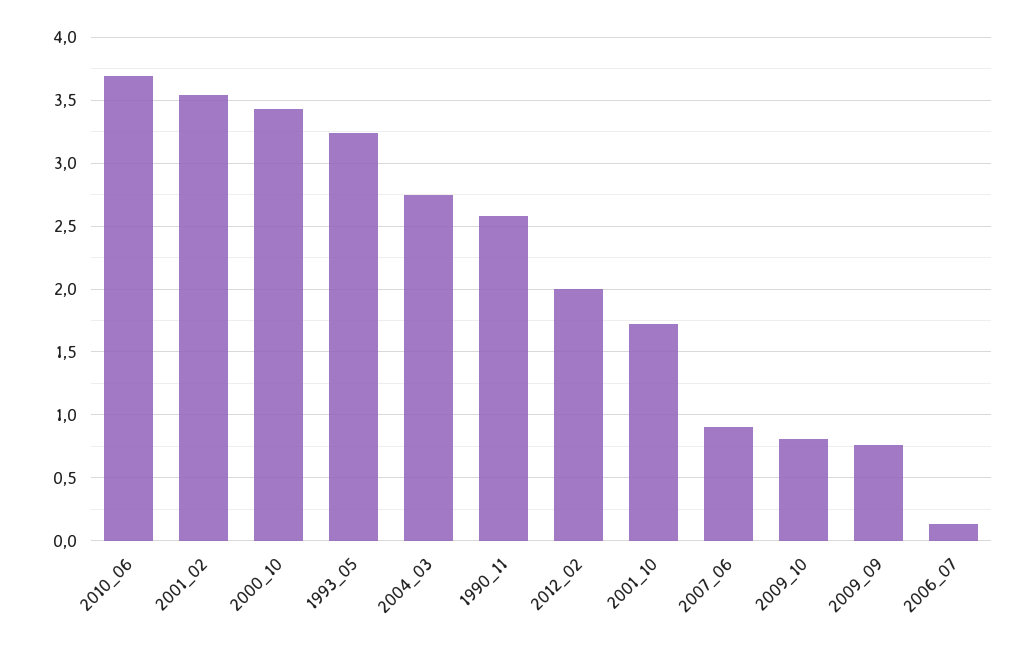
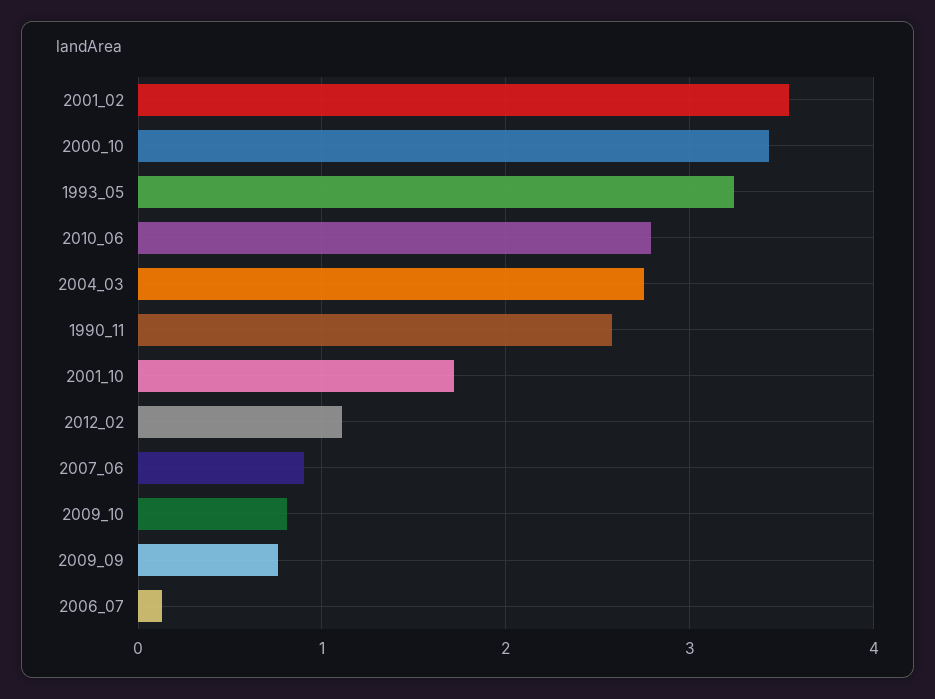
  {
-   "2010_06": 3.7,
+   "2010_06": 2.8,
    "2001_02": 3.55,
    "2000_10": 3.45,
    "1993_05": 3.25,
    "2004_03": 2.75,
    "1990_11": 2.6,
-   "2012_02": 2,
+   "2012_02": 1.1,
    "2001_10": 1.7,
    "2007_06": 0.9,
    "2009_10": 0.8,
    "2009_09": 0.75,
    "2006_07": 0.15
  }

